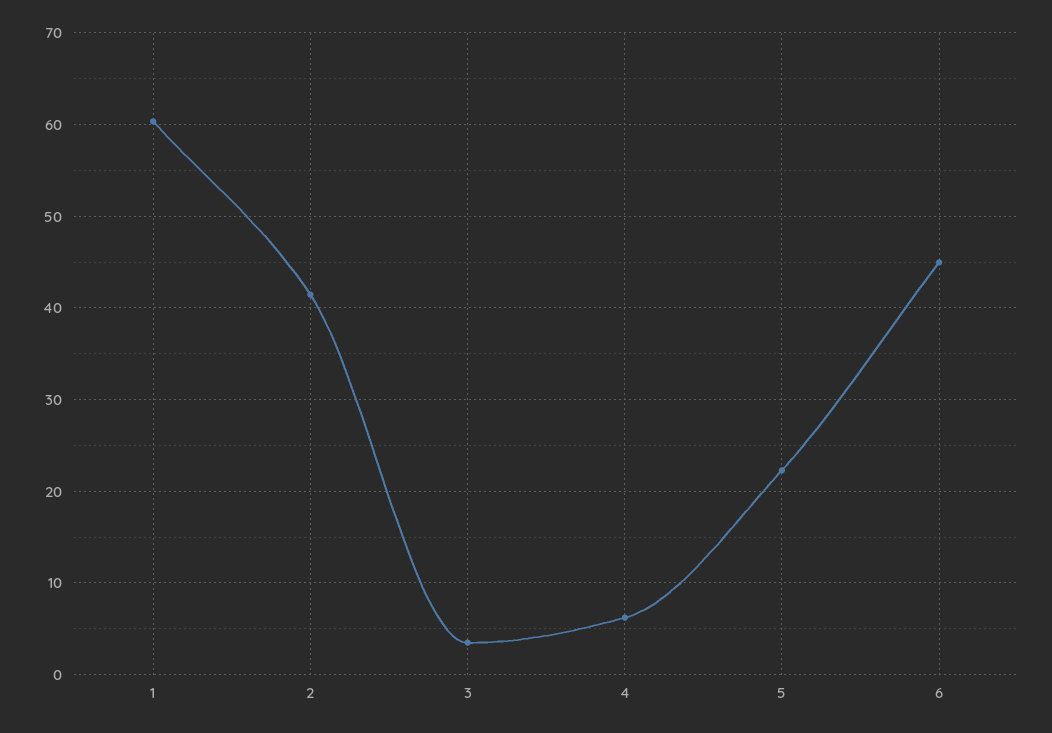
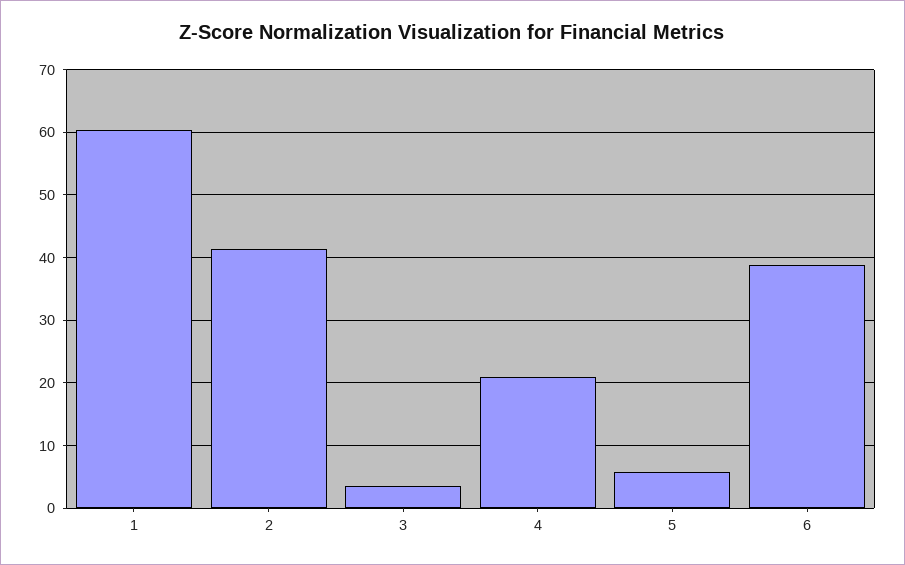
  {
    "1": 60,
    "2": 41,
    "3": 3,
-   "4": 6,
+   "4": 21,
-   "5": 22,
+   "5": 6,
-   "6": 45
+   "6": 39
  }

